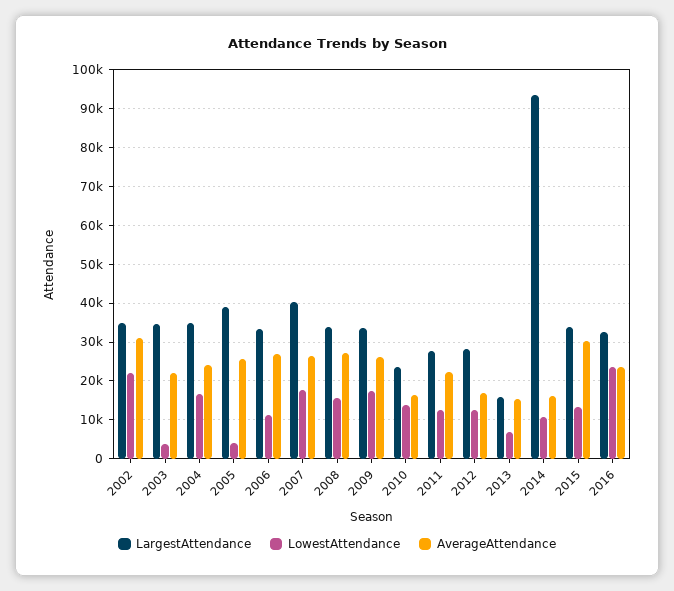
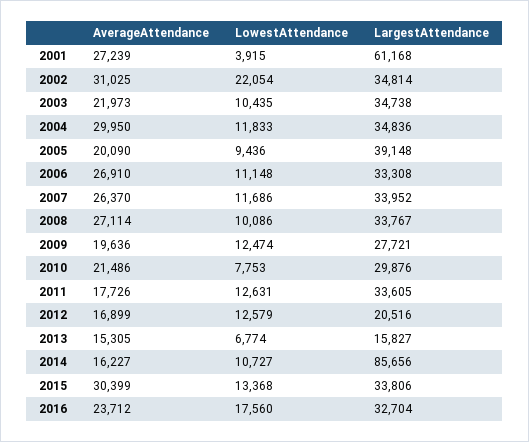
  {
    "LargestAttendance": {
      "2002": 34814,
      "2003": 34738,
      "2004": 34836,
      "2005": 39148,
      "2006": 33308,
-     "2007": 40000,
+     "2007": 33952,
      "2008": 33767,
-     "2009": 34000,
+     "2009": 27721,
-     "2010": 24000,
+     "2010": 29876,
-     "2011": 28000,
+     "2011": 33605,
-     "2012": 28000,
+     "2012": 20516,
      "2013": 15827,
-     "2014": 94000,
+     "2014": 85656,
      "2015": 33806,
-     "2016": 32704
+     "2016": 32704,
+     "2001": 61168
    },
    "LowestAttendance": {
      "2002": 22054,
-     "2003": 4000,
+     "2003": 10435,
-     "2004": 16000,
+     "2004": 11833,
-     "2005": 4000,
+     "2005": 9436,
      "2006": 11148,
-     "2007": 18000,
+     "2007": 11686,
-     "2008": 16000,
+     "2008": 10086,
-     "2009": 18000,
+     "2009": 12474,
-     "2010": 14000,
+     "2010": 7753,
      "2011": 12631,
      "2012": 12579,
      "2013": 6774,
      "2014": 10727,
      "2015": 13368,
-     "2016": 24000
+     "2016": 17560,
+     "2001": 3915
    },
    "AverageAttendance": {
      "2002": 31025,
      "2003": 21973,
-     "2004": 24000,
+     "2004": 29950,
-     "2005": 26000,
+     "2005": 20090,
      "2006": 26910,
      "2007": 26370,
      "2008": 27114,
-     "2009": 26000,
+     "2009": 19636,
-     "2010": 16000,
+     "2010": 21486,
-     "2011": 22000,
+     "2011": 17726,
      "2012": 16899,
      "2013": 15305,
      "2014": 16227,
      "2015": 30399,
-     "2016": 23712
+     "2016": 23712,
+     "2001": 27239
    }
  }

